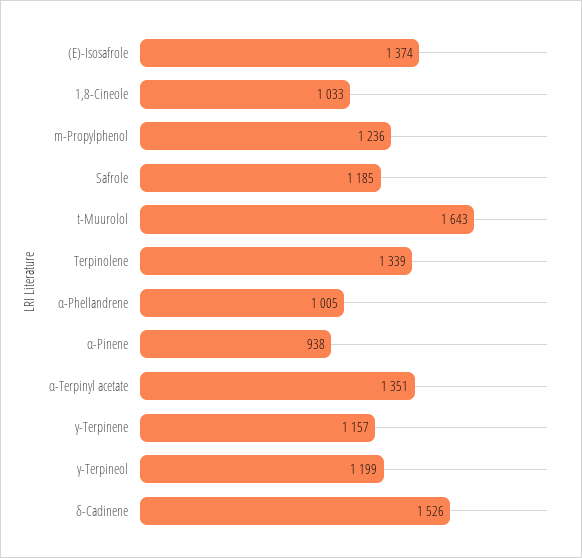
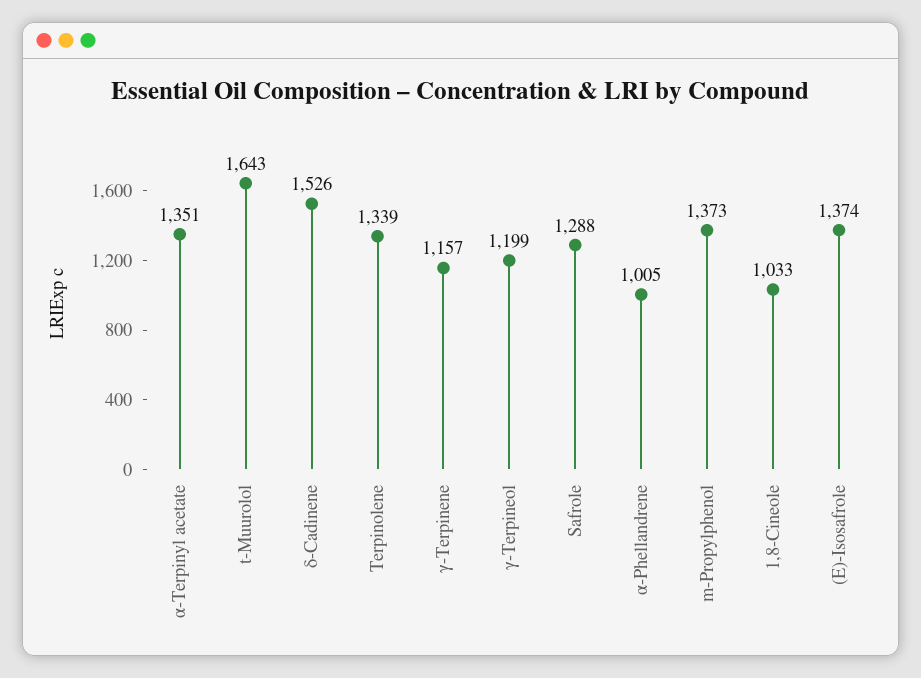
  {
    "(E)-Isosafrole": 1374,
    "1,8-Cineole": 1033,
-   "m-Propylphenol": 1236,
+   "m-Propylphenol": 1373,
-   "Safrole": 1185,
+   "Safrole": 1288,
    "t-Muurolol": 1643,
    "Terpinolene": 1339,
    "α-Phellandrene": 1005,
-   "α-Pinene": 938,
    "α-Terpinyl acetate": 1351,
    "γ-Terpinene": 1157,
    "γ-Terpineol": 1199,
    "δ-Cadinene": 1526
  }

